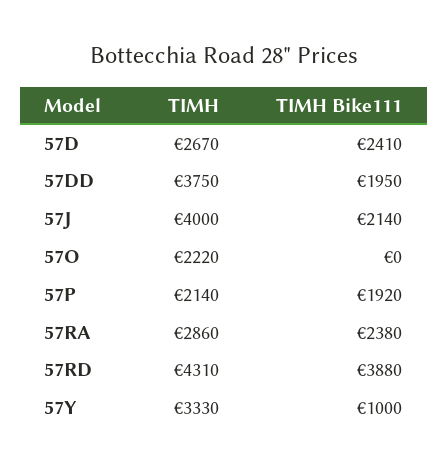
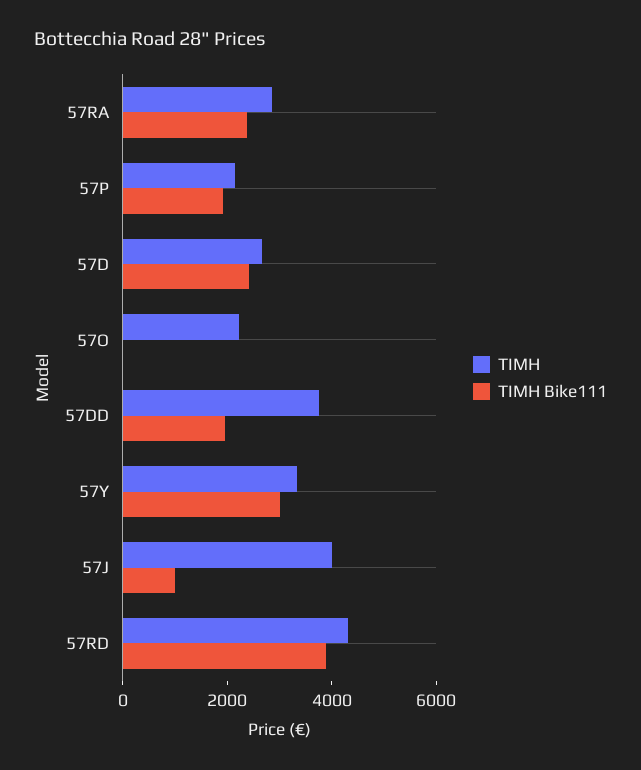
  {
    "ΤΙΜΗ": {
      "57D": 2670,
      "57DD": 3750,
      "57J": 4000,
      "57O": 2220,
      "57P": 2140,
      "57RA": 2860,
      "57RD": 4310,
      "57Y": 3330
    },
    "ΤΙΜΗ Bike111": {
      "57D": 2410,
      "57DD": 1950,
-     "57J": 2140,
+     "57J": 1000,
      "57O": 0,
      "57P": 1920,
      "57RA": 2380,
      "57RD": 3880,
-     "57Y": 1000
+     "57Y": 3000
    }
  }

